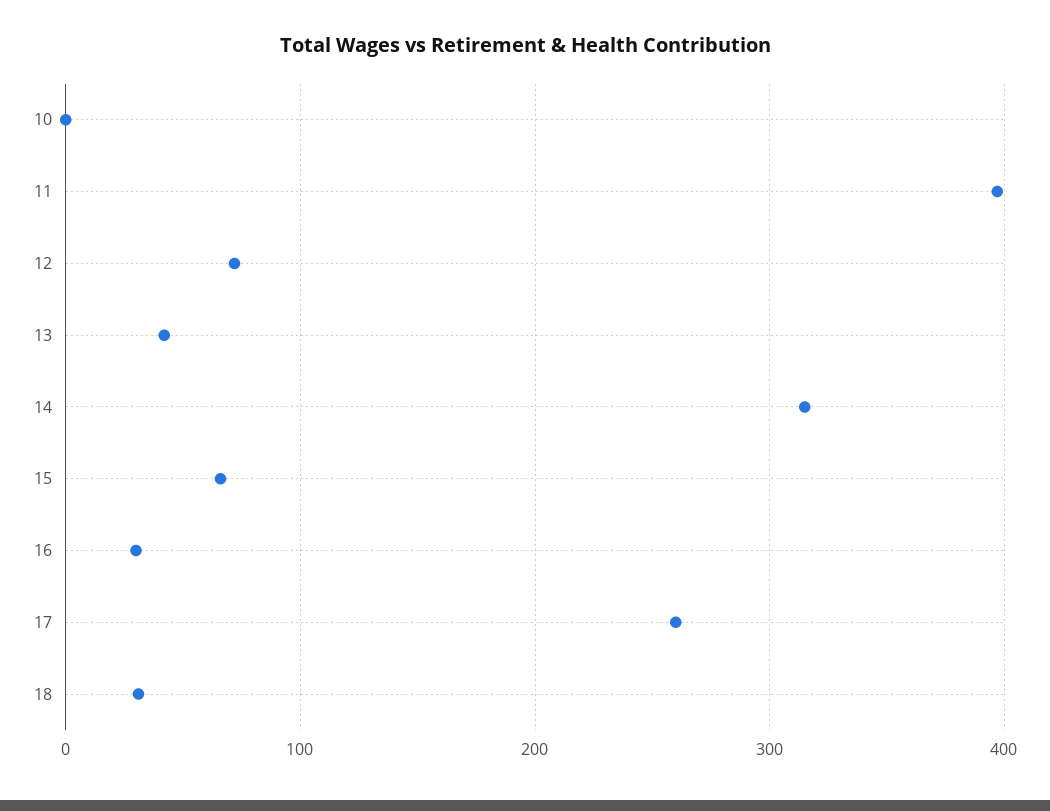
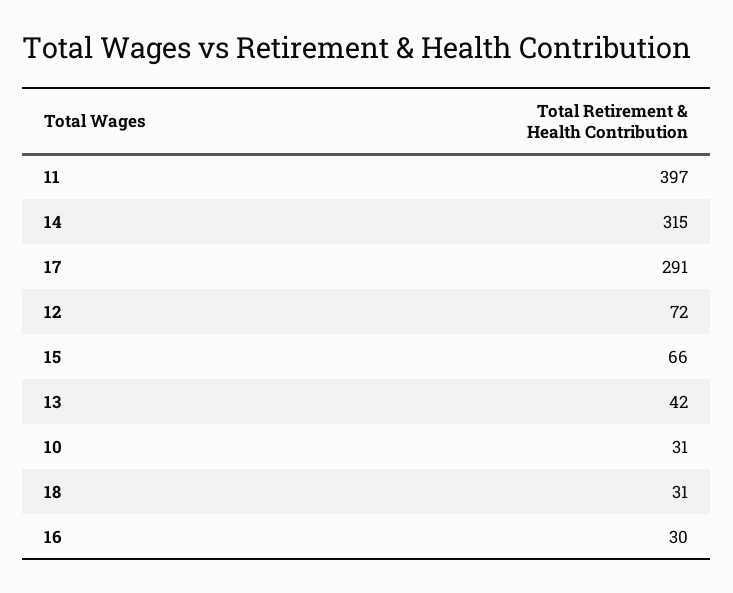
  {
-   "10": 0,
+   "10": 31,
    "11": 397,
    "12": 72,
    "13": 42,
    "14": 315,
    "15": 66,
    "16": 30,
-   "17": 260,
+   "17": 291,
    "18": 31
  }

